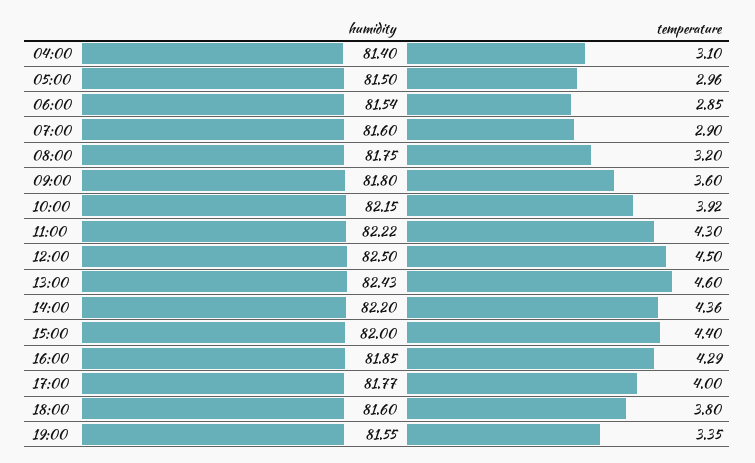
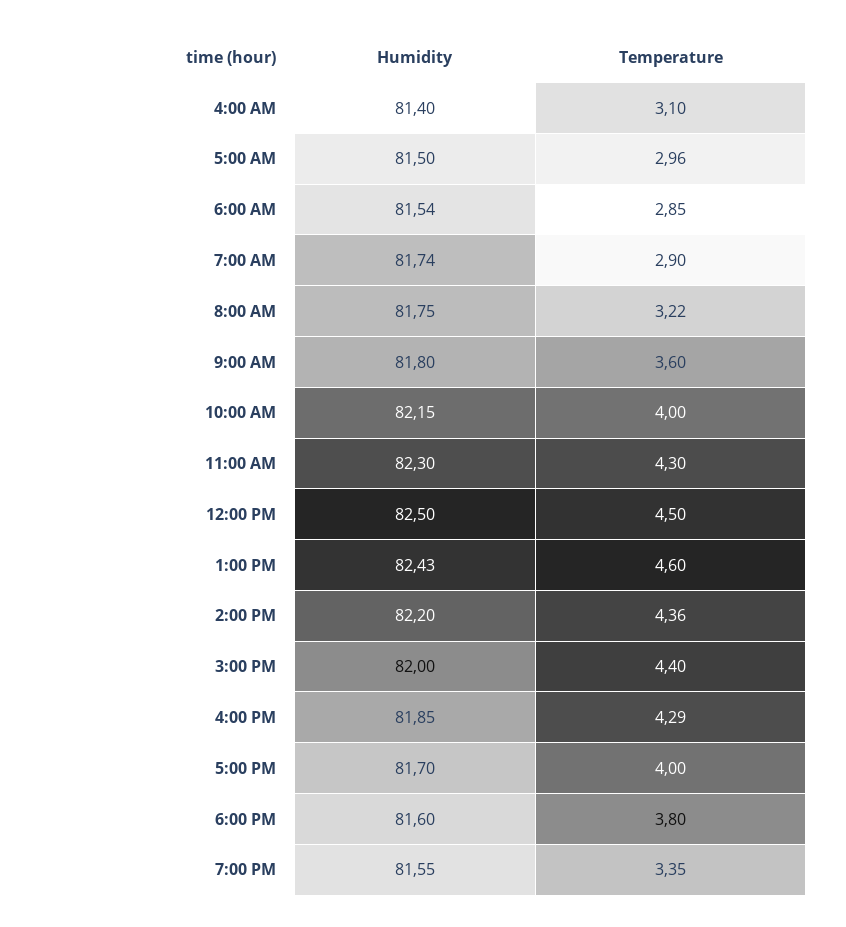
  {
    "humidity": {
      "04:00": 81.4,
      "05:00": 81.5,
      "06:00": 81.54,
-     "07:00": 81.6,
+     "07:00": 81.74,
      "08:00": 81.75,
      "09:00": 81.8,
      "10:00": 82.15,
-     "11:00": 82.22,
+     "11:00": 82.3,
      "12:00": 82.5,
      "13:00": 82.43,
      "14:00": 82.2,
      "15:00": 82,
      "16:00": 81.85,
-     "17:00": 81.77,
+     "17:00": 81.7,
      "18:00": 81.6,
      "19:00": 81.55
    },
    "temperature": {
      "04:00": 3.1,
      "05:00": 2.96,
      "06:00": 2.85,
      "07:00": 2.9,
-     "08:00": 3.2,
+     "08:00": 3.22,
      "09:00": 3.6,
-     "10:00": 3.92,
+     "10:00": 4,
      "11:00": 4.3,
      "12:00": 4.5,
      "13:00": 4.6,
      "14:00": 4.36,
      "15:00": 4.4,
      "16:00": 4.29,
      "17:00": 4,
      "18:00": 3.8,
      "19:00": 3.35
    }
  }

